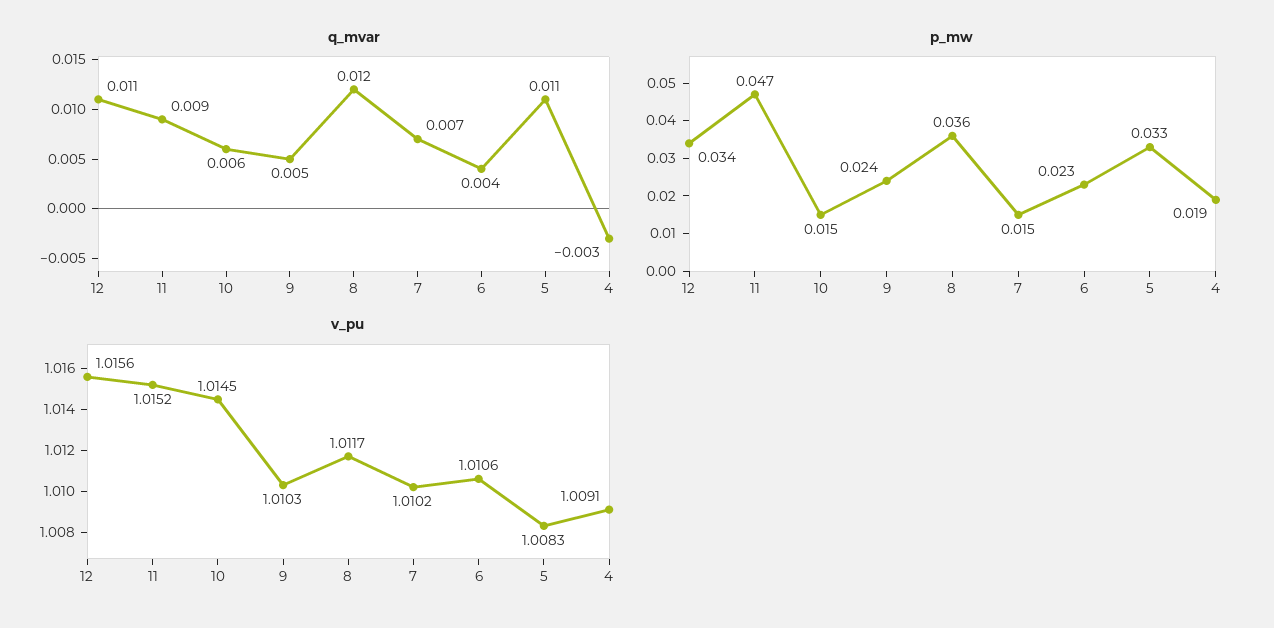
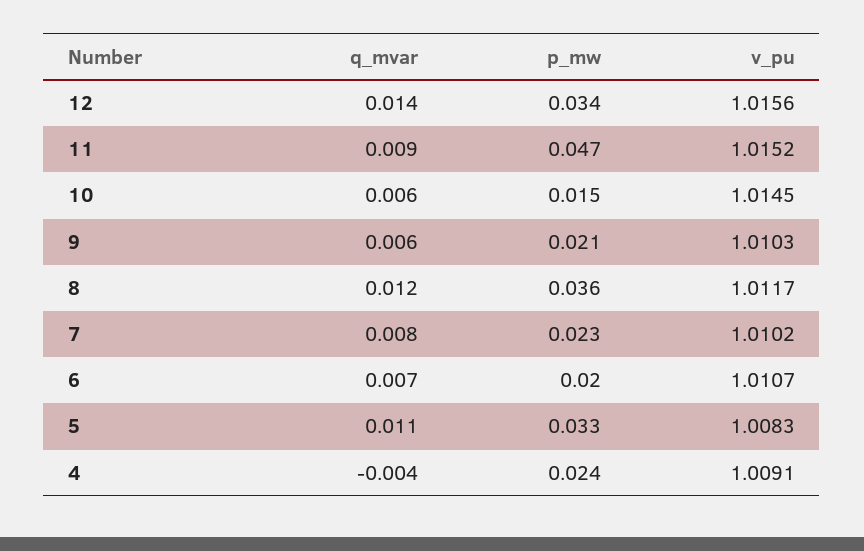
  {
    "q_mvar": {
-     "12": 0.011,
+     "12": 0.014,
      "11": 0.009,
      "10": 0.006,
-     "9": 0.005,
+     "9": 0.006,
      "8": 0.012,
-     "7": 0.007,
+     "7": 0.008,
-     "6": 0.004,
+     "6": 0.007,
      "5": 0.011,
-     "4": -0.003
+     "4": -0.004
    },
    "p_mw": {
      "12": 0.034,
      "11": 0.047,
      "10": 0.015,
-     "9": 0.024,
+     "9": 0.021,
      "8": 0.036,
-     "7": 0.015,
+     "7": 0.023,
-     "6": 0.023,
+     "6": 0.02,
      "5": 0.033,
-     "4": 0.019
+     "4": 0.024
    },
    "v_pu": {
      "12": 1.0156,
      "11": 1.0152,
      "10": 1.0145,
      "9": 1.0103,
      "8": 1.0117,
      "7": 1.0102,
-     "6": 1.0106,
+     "6": 1.0107,
      "5": 1.0083,
      "4": 1.0091
    }
  }

